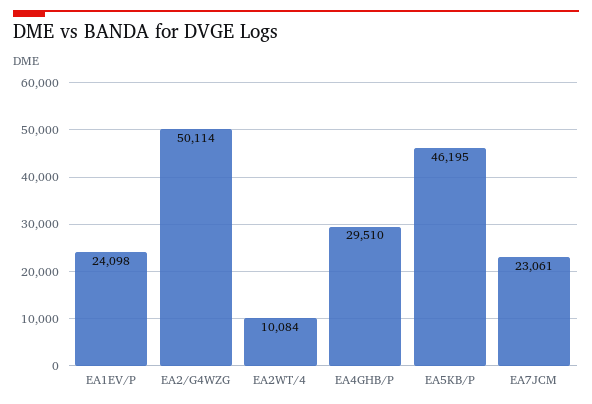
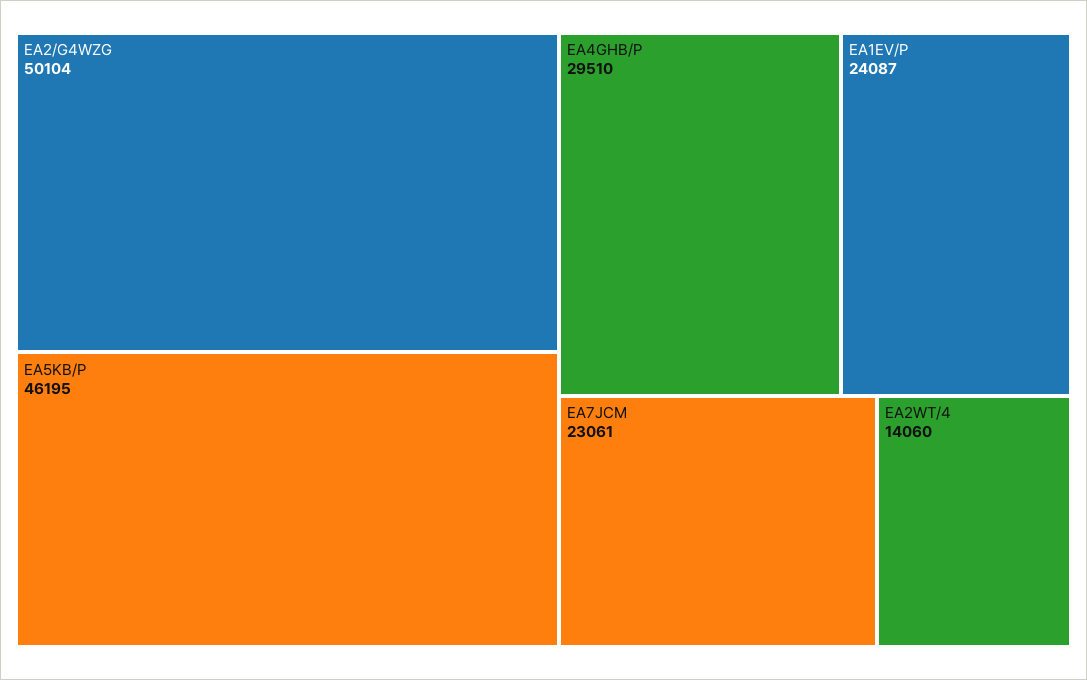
  {
-   "EA1EV/P": 24098,
+   "EA1EV/P": 24087,
-   "EA2/G4WZG": 50114,
+   "EA2/G4WZG": 50104,
-   "EA2WT/4": 10084,
+   "EA2WT/4": 14060,
    "EA4GHB/P": 29510,
    "EA5KB/P": 46195,
    "EA7JCM": 23061
  }

